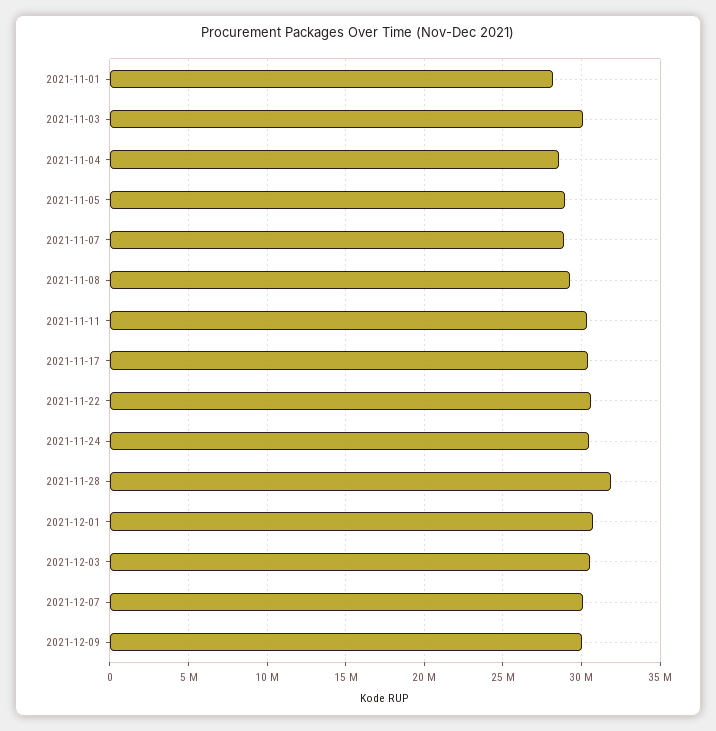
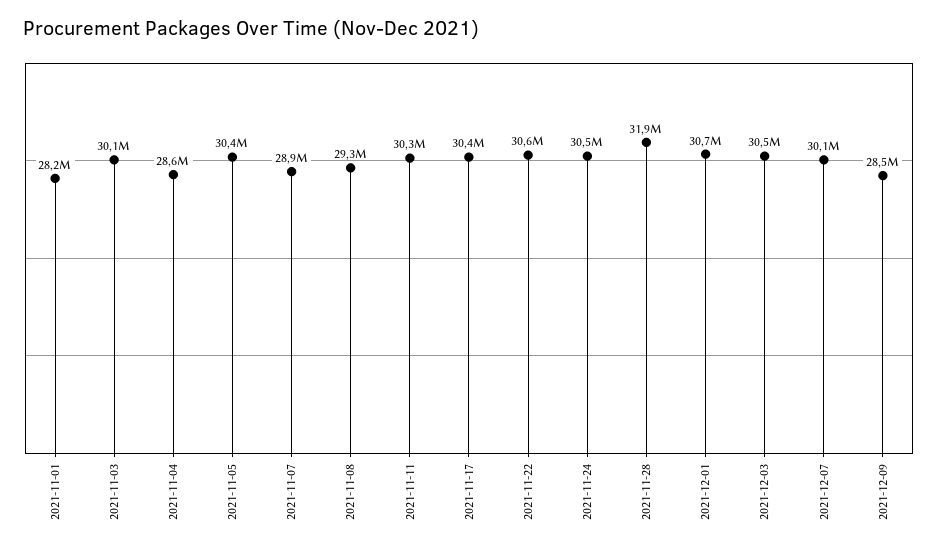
  {
    "2021-11-01": 28200000,
    "2021-11-03": 30100000,
    "2021-11-04": 28600000,
-   "2021-11-05": 29000000,
+   "2021-11-05": 30400000,
    "2021-11-07": 28900000,
    "2021-11-08": 29300000,
    "2021-11-11": 30300000,
    "2021-11-17": 30400000,
    "2021-11-22": 30600000,
    "2021-11-24": 30500000,
    "2021-11-28": 31900000,
    "2021-12-01": 30700000,
    "2021-12-03": 30500000,
    "2021-12-07": 30100000,
-   "2021-12-09": 30000000
+   "2021-12-09": 28500000
  }

